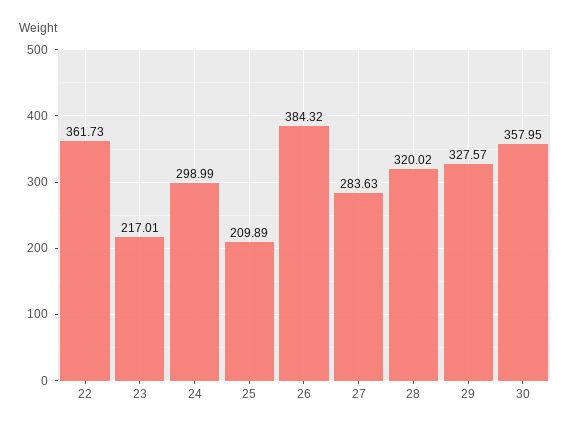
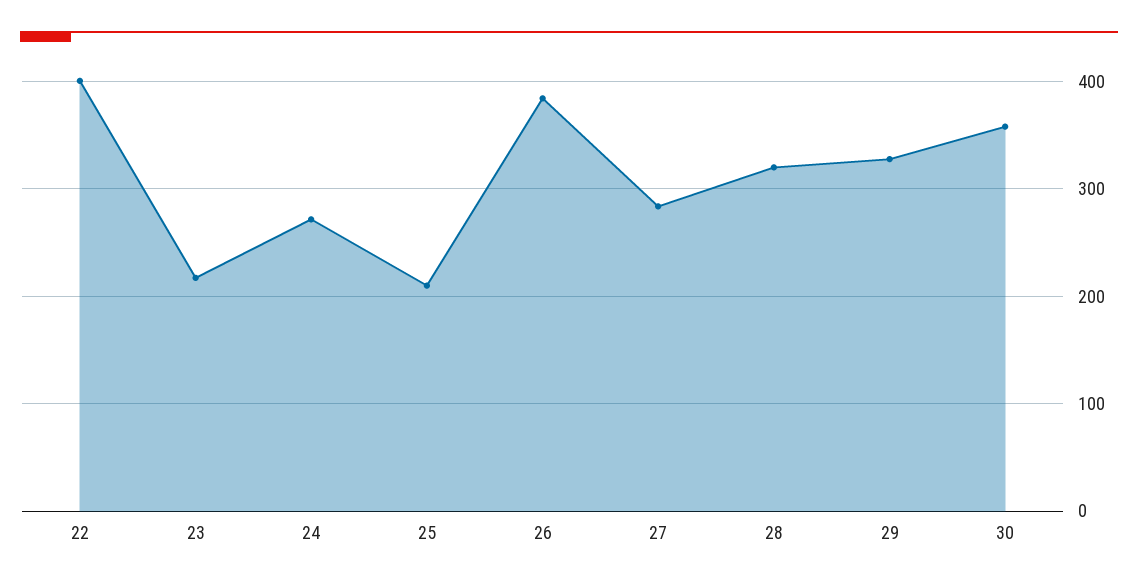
  {
-   "22": 361.73,
+   "22": 400,
    "23": 217.01,
-   "24": 298.99,
+   "24": 270,
    "25": 209.89,
    "26": 384.32,
    "27": 283.63,
    "28": 320.02,
    "29": 327.57,
    "30": 357.95
  }

